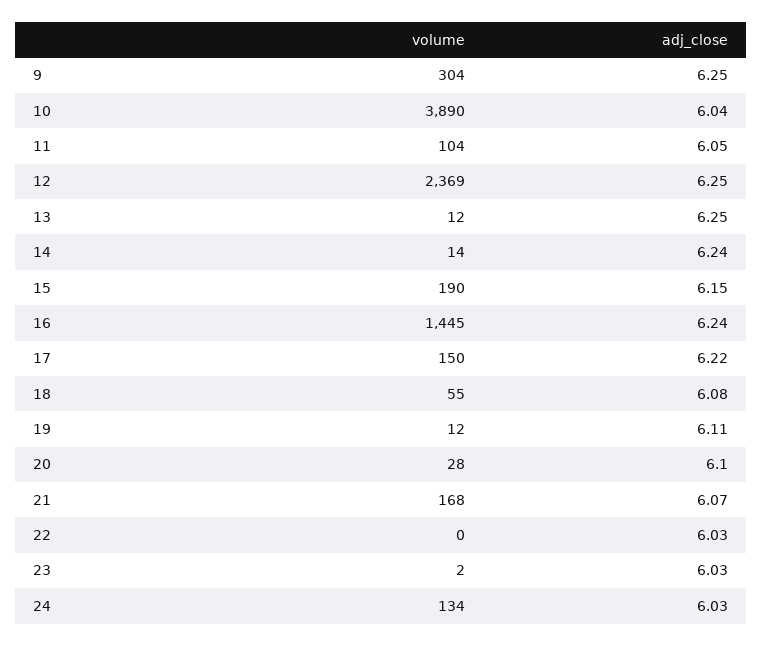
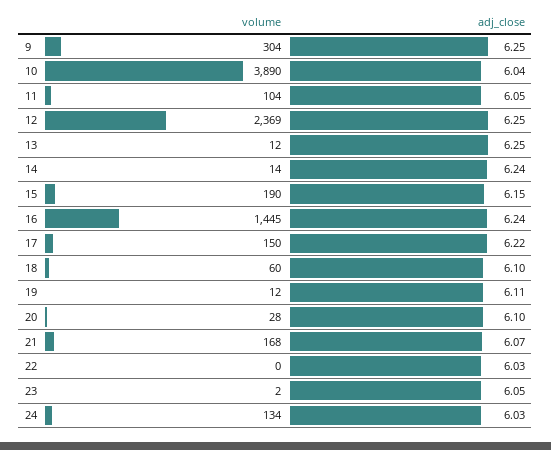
  {
    "volume": {
      "9": 304,
      "10": 3890,
      "11": 104,
      "12": 2369,
      "13": 12,
      "14": 14,
      "15": 190,
      "16": 1445,
      "17": 150,
-     "18": 55,
+     "18": 60,
      "19": 12,
      "20": 28,
      "21": 168,
      "22": 0,
      "23": 2,
      "24": 134
    },
    "adj_close": {
      "9": 6.25,
      "10": 6.04,
      "11": 6.05,
      "12": 6.25,
      "13": 6.25,
      "14": 6.24,
      "15": 6.15,
      "16": 6.24,
      "17": 6.22,
-     "18": 6.08,
+     "18": 6.1,
      "19": 6.11,
      "20": 6.1,
      "21": 6.07,
      "22": 6.03,
-     "23": 6.03,
+     "23": 6.05,
      "24": 6.03
    }
  }

